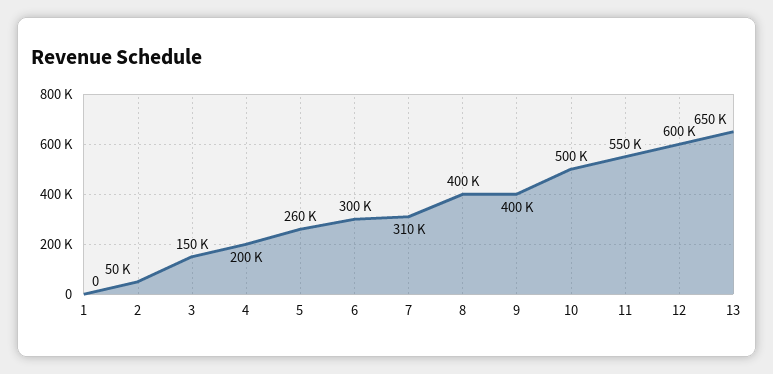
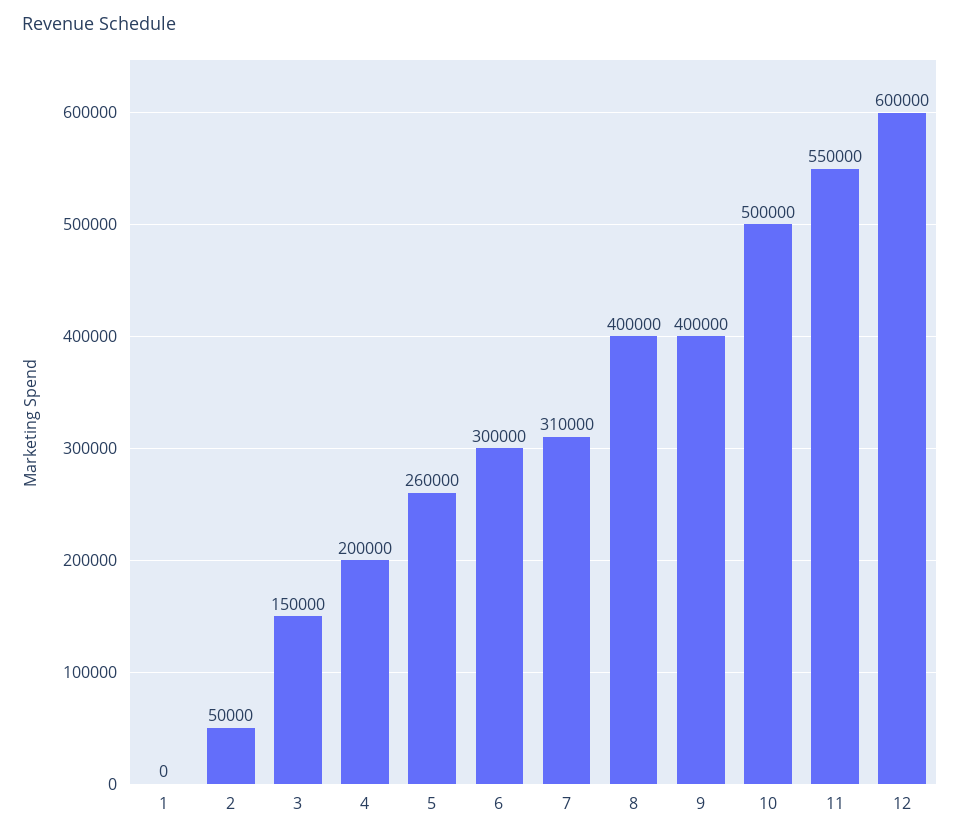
  {
    "1": 0,
    "2": 50000,
    "3": 150000,
    "4": 200000,
    "5": 260000,
    "6": 300000,
    "7": 310000,
    "8": 400000,
    "9": 400000,
    "10": 500000,
    "11": 550000,
-   "12": 600000,
+   "12": 600000
-   "13": 650000
  }

